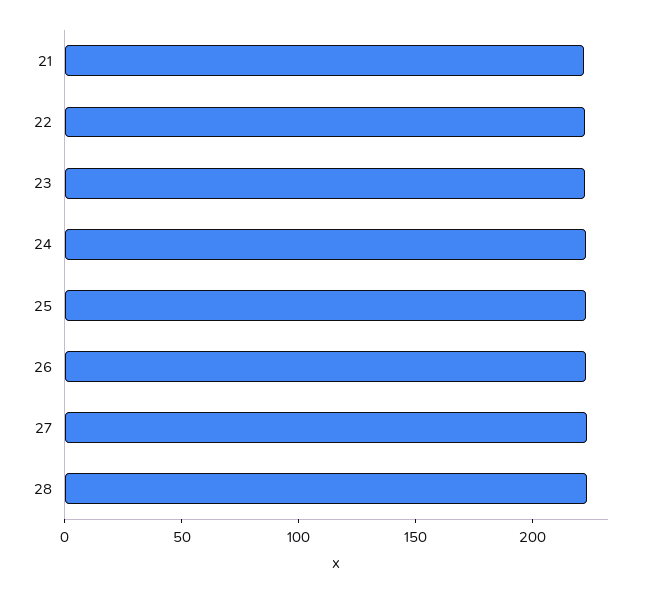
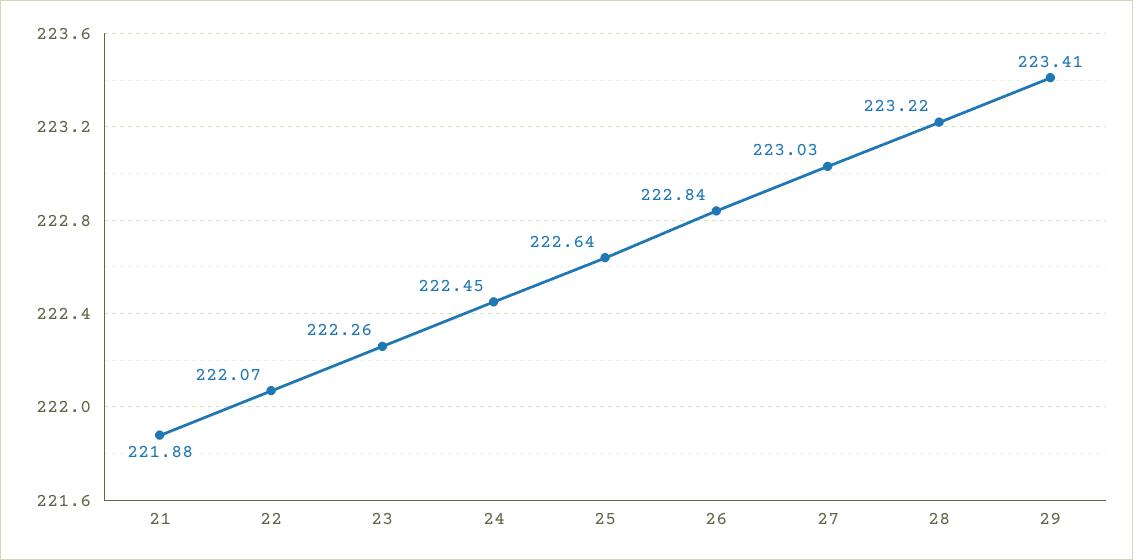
  {
    "21": 221.88,
    "22": 222.07,
    "23": 222.26,
    "24": 222.45,
    "25": 222.64,
    "26": 222.84,
    "27": 223.03,
-   "28": 223.22
+   "28": 223.22,
+   "29": 223.41
  }

